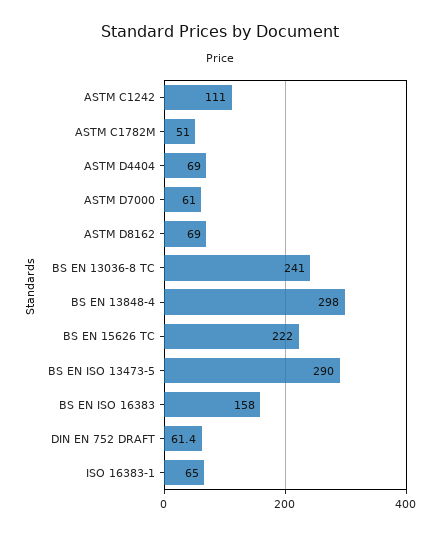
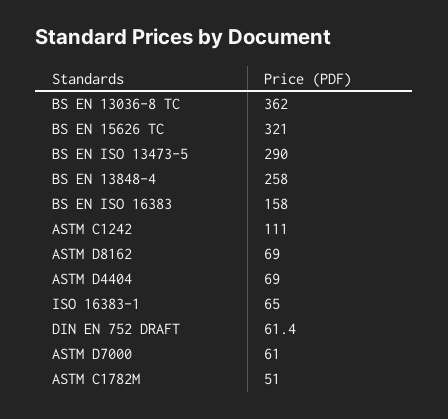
  {
    "ASTM C1242": 111,
    "ASTM C1782M": 51,
    "ASTM D4404": 69,
    "ASTM D7000": 61,
    "ASTM D8162": 69,
-   "BS EN 13036-8 TC": 241,
+   "BS EN 13036-8 TC": 362,
-   "BS EN 13848-4": 298,
+   "BS EN 13848-4": 258,
-   "BS EN 15626 TC": 222,
+   "BS EN 15626 TC": 321,
    "BS EN ISO 13473-5": 290,
    "BS EN ISO 16383": 158,
    "DIN EN 752 DRAFT": 61.4,
    "ISO 16383-1": 65
  }

